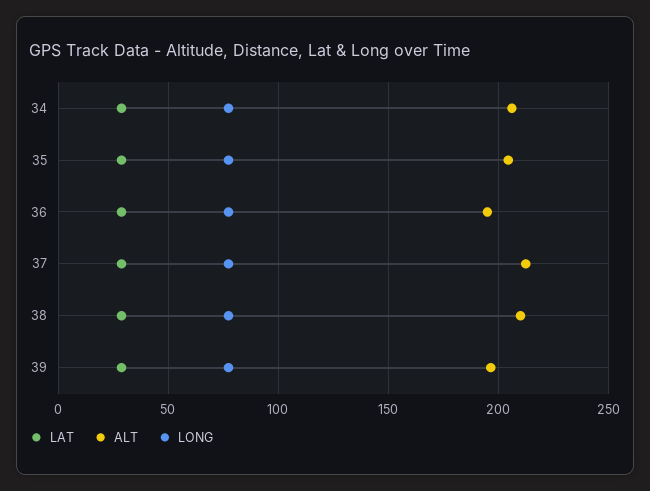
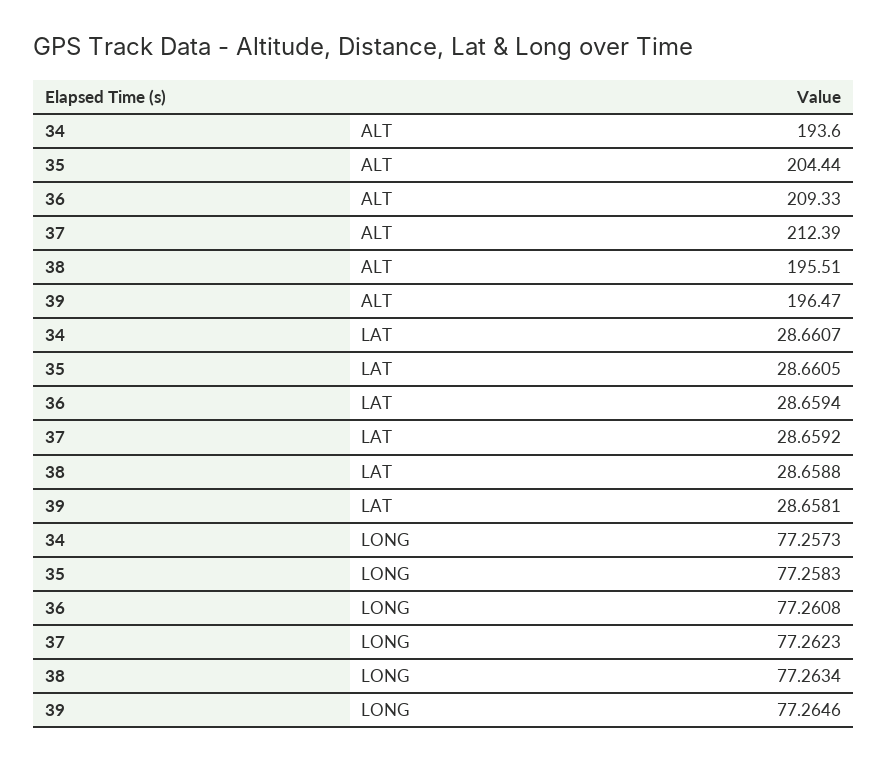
  {
    "LAT": {
      "34": 28.6607,
      "35": 28.6605,
      "36": 28.6594,
      "37": 28.6592,
      "38": 28.6588,
      "39": 28.6581
    },
    "ALT": {
-     "34": 205,
+     "34": 193.6,
      "35": 204.44,
-     "36": 195,
+     "36": 209.33,
      "37": 212.39,
-     "38": 210,
+     "38": 195.51,
      "39": 196.47
    },
    "LONG": {
      "34": 77.2573,
      "35": 77.2583,
      "36": 77.2608,
      "37": 77.2623,
      "38": 77.2634,
      "39": 77.2646
    }
  }

